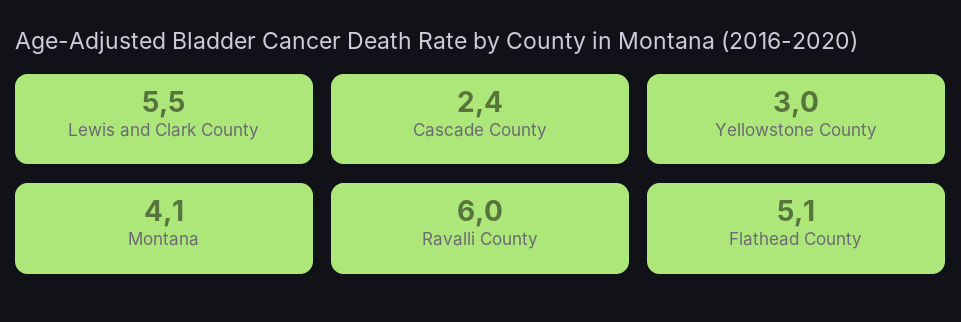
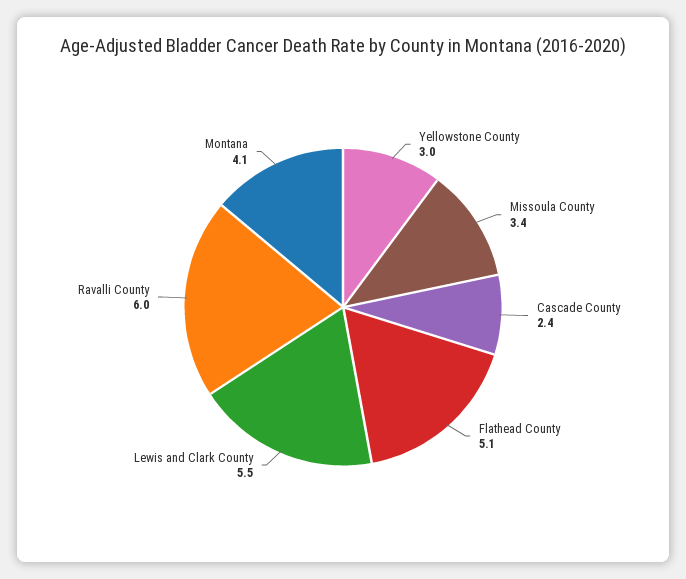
  {
    "Lewis and Clark County": 5.5,
    "Cascade County": 2.4,
    "Yellowstone County": 3,
    "Montana": 4.1,
    "Ravalli County": 6,
-   "Flathead County": 5.1
+   "Flathead County": 5.1,
+   "Missoula County": 3.4
  }

